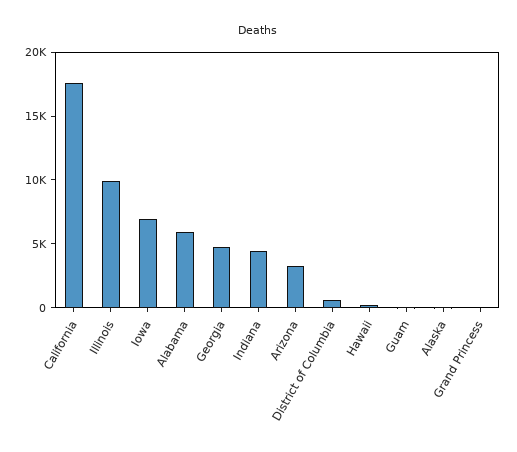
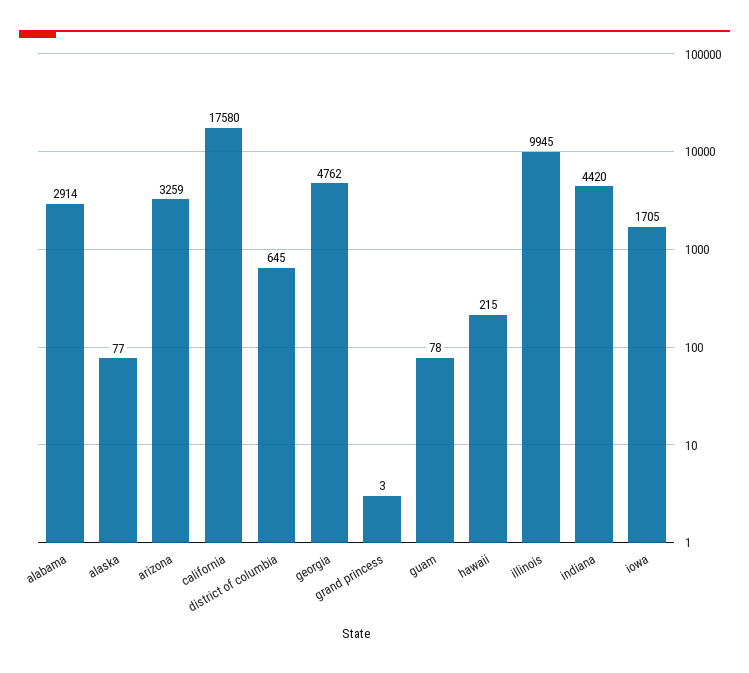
  {
    "California": 17580,
    "Illinois": 9945,
-   "Iowa": 7000,
+   "Iowa": 1705,
-   "Alabama": 6000,
+   "Alabama": 2914,
    "Georgia": 4762,
    "Indiana": 4420,
    "Arizona": 3259,
    "District of Columbia": 645,
    "Hawaii": 215,
    "Guam": 78,
    "Alaska": 77,
    "Grand Princess": 3
  }

